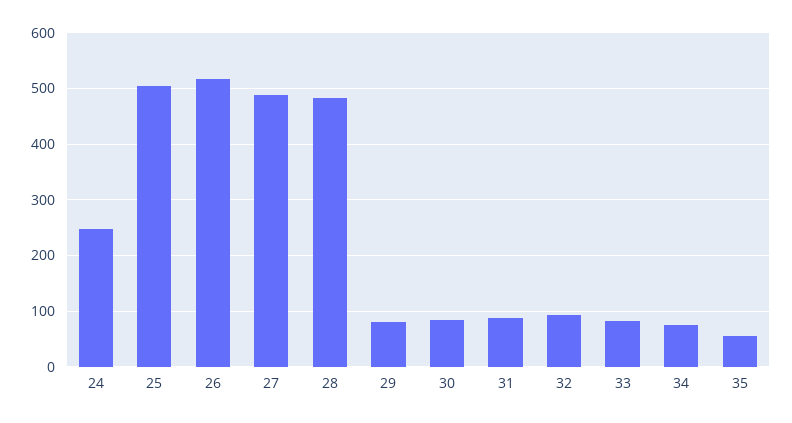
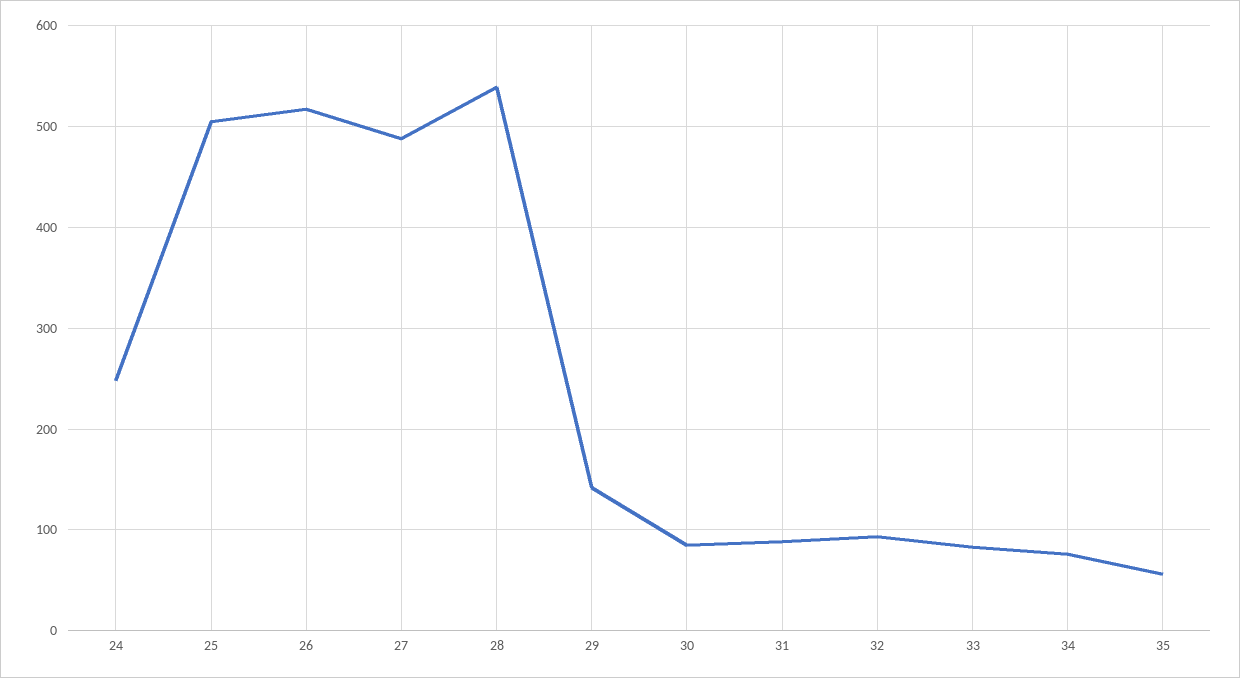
  {
    "24": 250,
    "25": 510,
    "26": 520,
    "27": 490,
-   "28": 480,
+   "28": 540,
-   "29": 80,
+   "29": 140,
    "30": 90,
    "31": 90,
    "32": 90,
    "33": 80,
    "34": 80,
    "35": 60
  }

